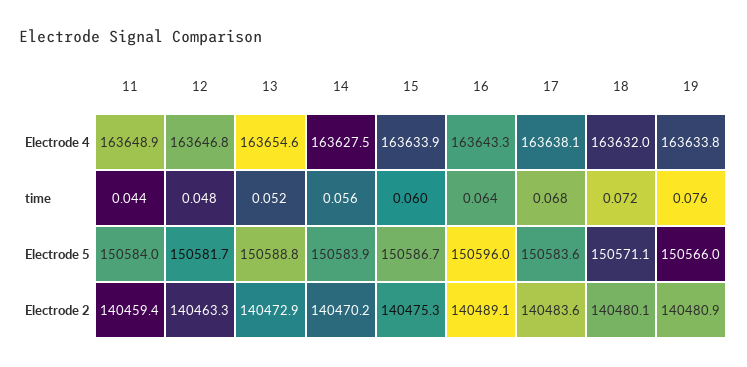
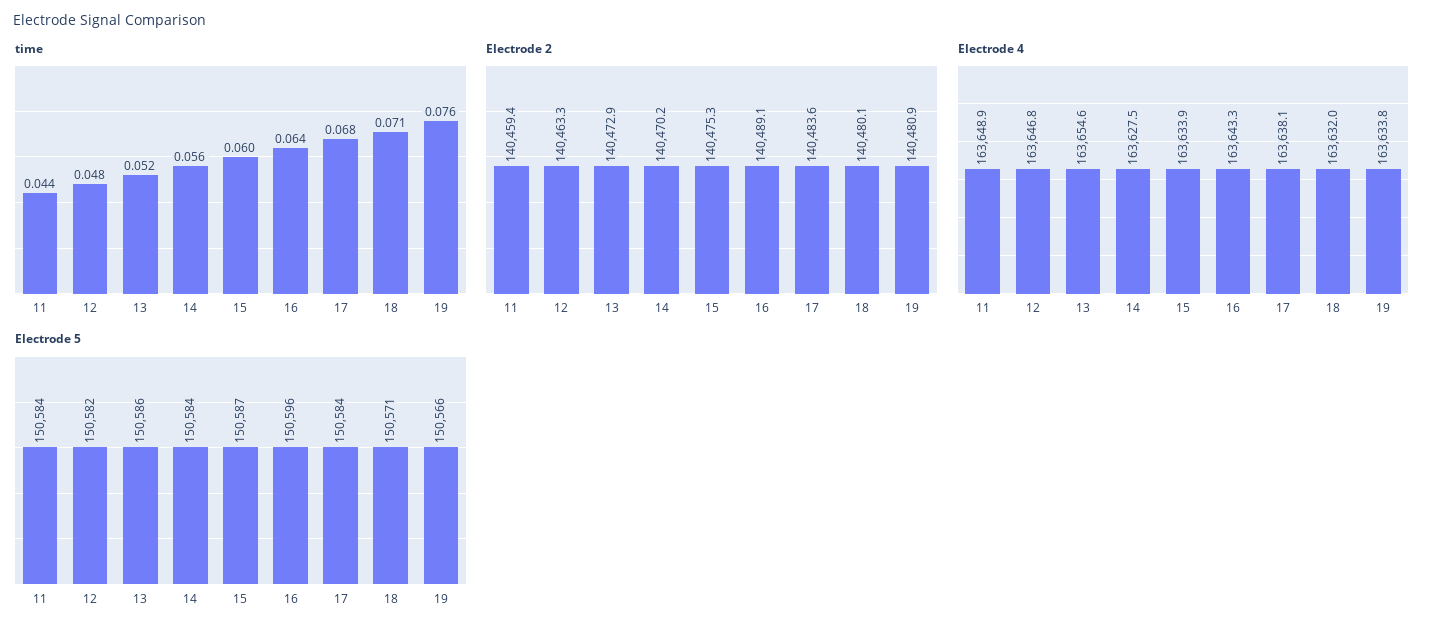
  {
    "Electrode 4": {
      "11": 163648.9,
      "12": 163646.8,
      "13": 163654.6,
      "14": 163627.5,
      "15": 163633.9,
      "16": 163643.3,
      "17": 163638.1,
      "18": 163632,
      "19": 163633.8
    },
    "time": {
      "11": 0.044,
      "12": 0.048,
      "13": 0.052,
      "14": 0.056,
      "15": 0.06,
      "16": 0.064,
      "17": 0.068,
-     "18": 0.072,
+     "18": 0.071,
      "19": 0.076
    },
    "Electrode 5": {
      "11": 150584,
      "12": 150581.7,
-     "13": 150588.8,
+     "13": 150586,
      "14": 150583.9,
      "15": 150586.7,
      "16": 150596,
      "17": 150583.6,
      "18": 150571.1,
      "19": 150566
    },
    "Electrode 2": {
      "11": 140459.4,
      "12": 140463.3,
      "13": 140472.9,
      "14": 140470.2,
      "15": 140475.3,
      "16": 140489.1,
      "17": 140483.6,
      "18": 140480.1,
      "19": 140480.9
    }
  }

